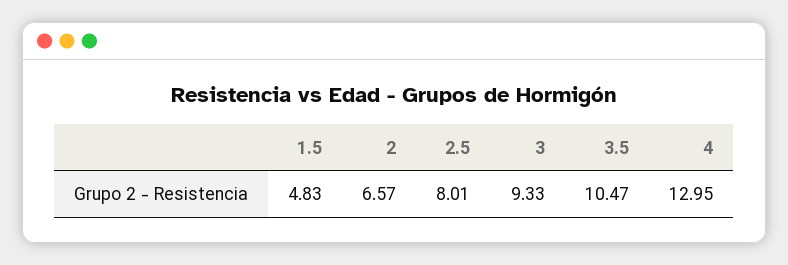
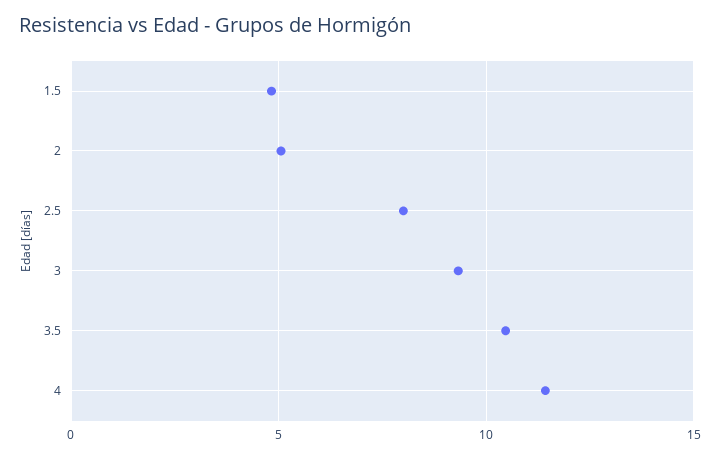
  {
    "1.5": 4.83,
-   "2": 6.57,
+   "2": 5,
    "2.5": 8.01,
    "3": 9.33,
    "3.5": 10.47,
-   "4": 12.95
+   "4": 11.5
  }

